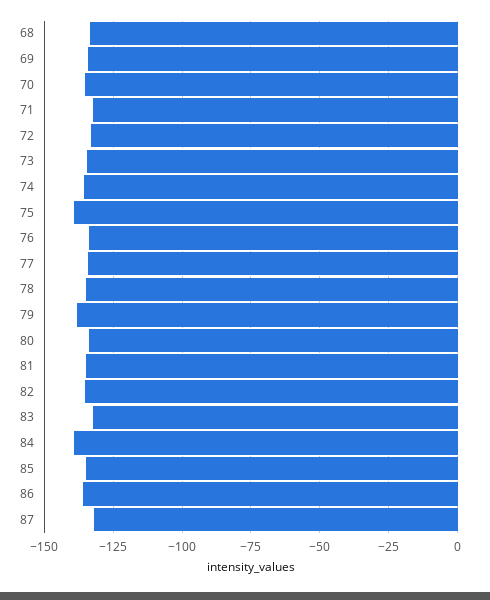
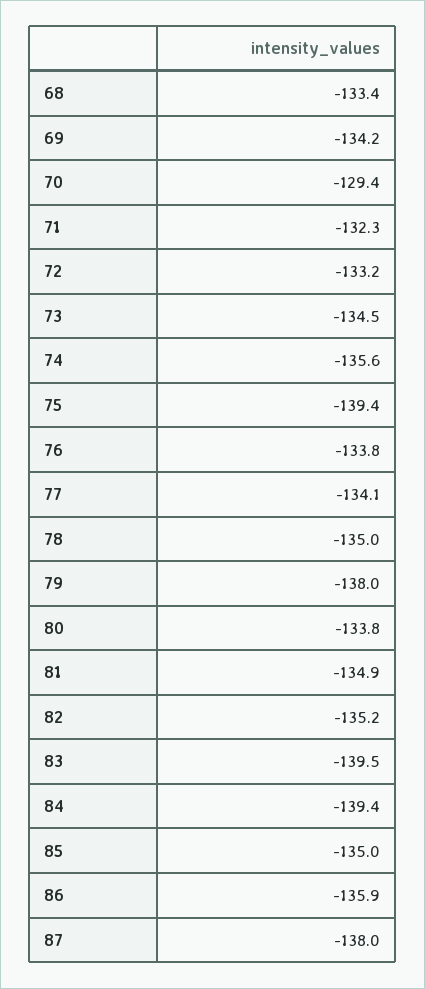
  {
    "68": -133.4,
    "69": -134.2,
-   "70": -135,
+   "70": -129.4,
    "71": -132.3,
    "72": -133.2,
    "73": -134.5,
    "74": -135.6,
    "75": -139.4,
    "76": -133.8,
    "77": -134.1,
    "78": -135,
    "79": -138,
    "80": -133.8,
    "81": -134.9,
    "82": -135.2,
-   "83": -132.5,
+   "83": -139.5,
    "84": -139.4,
    "85": -135,
    "86": -135.9,
-   "87": -132.5
+   "87": -138
  }

